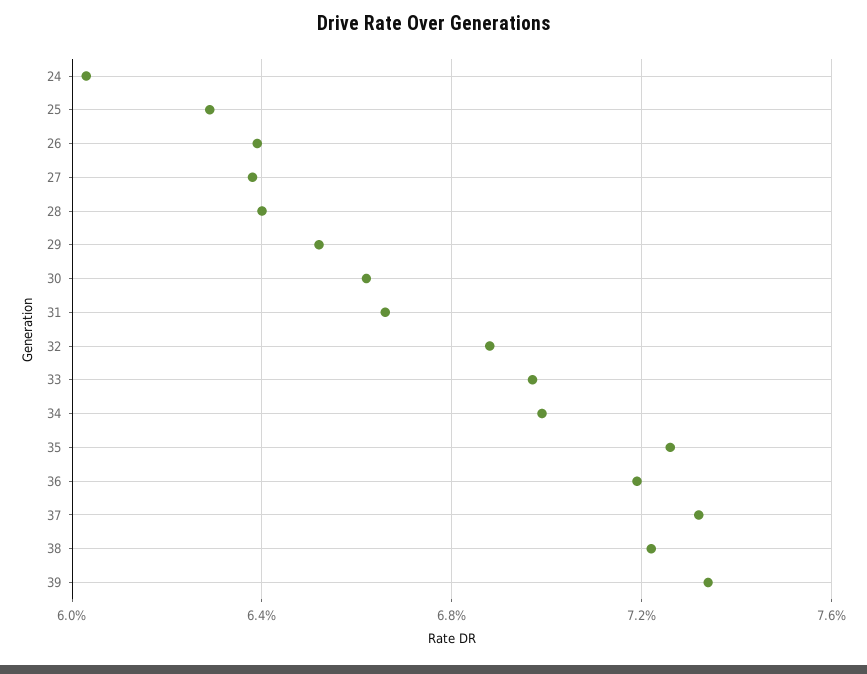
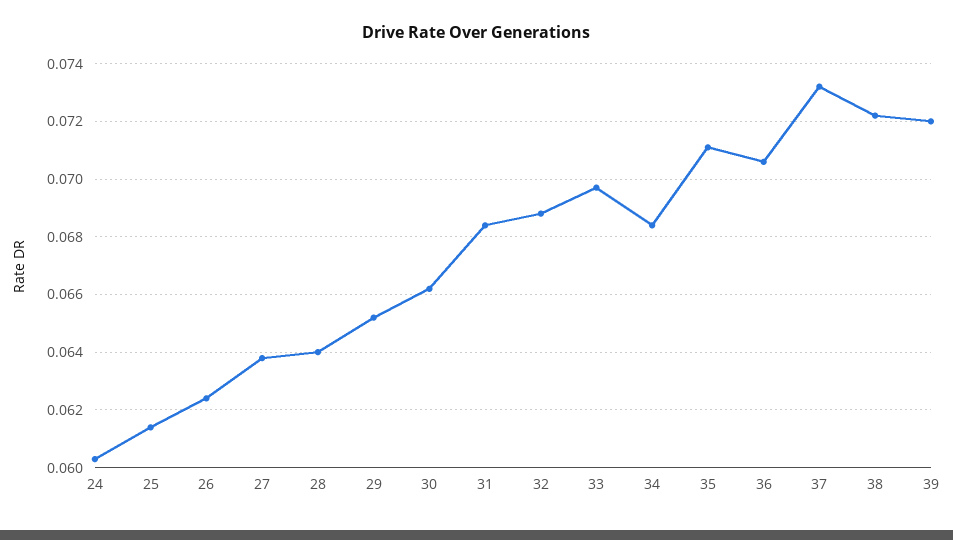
  {
    "24": 0.0605,
-   "25": 0.063,
+   "25": 0.0615,
-   "26": 0.064,
+   "26": 0.0625,
    "27": 0.064,
    "28": 0.064,
    "29": 0.065,
    "30": 0.066,
-   "31": 0.0665,
+   "31": 0.0685,
    "32": 0.069,
    "33": 0.0695,
-   "34": 0.07,
+   "34": 0.0685,
-   "35": 0.0725,
+   "35": 0.071,
-   "36": 0.072,
+   "36": 0.0705,
    "37": 0.073,
    "38": 0.072,
-   "39": 0.0735
+   "39": 0.072
  }

